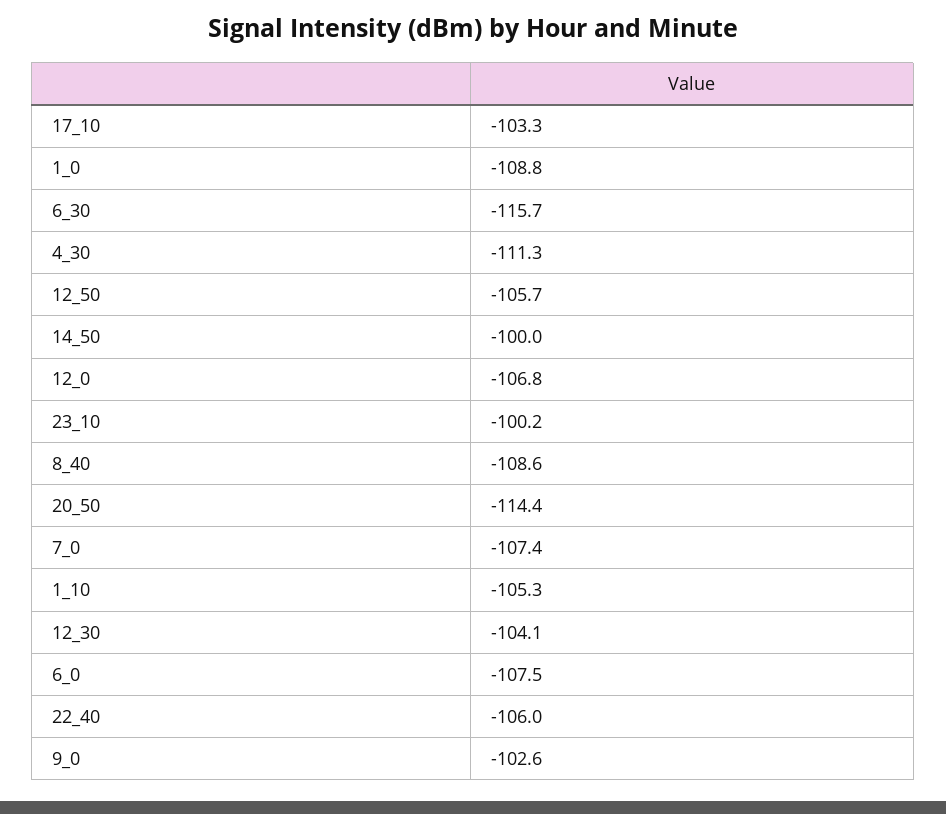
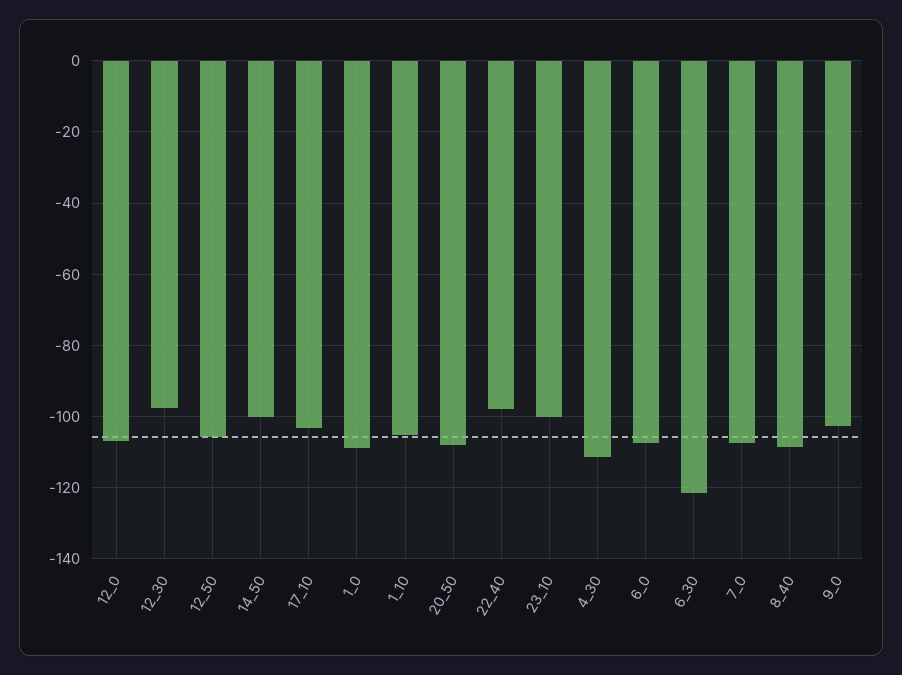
  {
    "17_10": -103.3,
    "1_0": -108.8,
-   "6_30": -115.7,
+   "6_30": -122,
    "4_30": -111.3,
    "12_50": -105.7,
    "14_50": -100,
    "12_0": -106.8,
    "23_10": -100.2,
    "8_40": -108.6,
-   "20_50": -114.4,
+   "20_50": -108,
    "7_0": -107.4,
    "1_10": -105.3,
-   "12_30": -104.1,
+   "12_30": -98,
    "6_0": -107.5,
-   "22_40": -106,
+   "22_40": -98,
    "9_0": -102.6
  }

